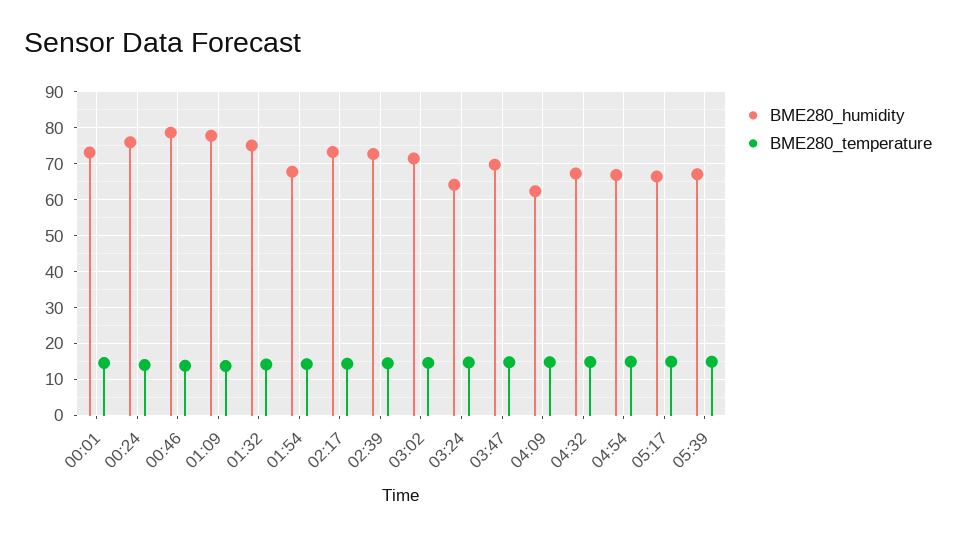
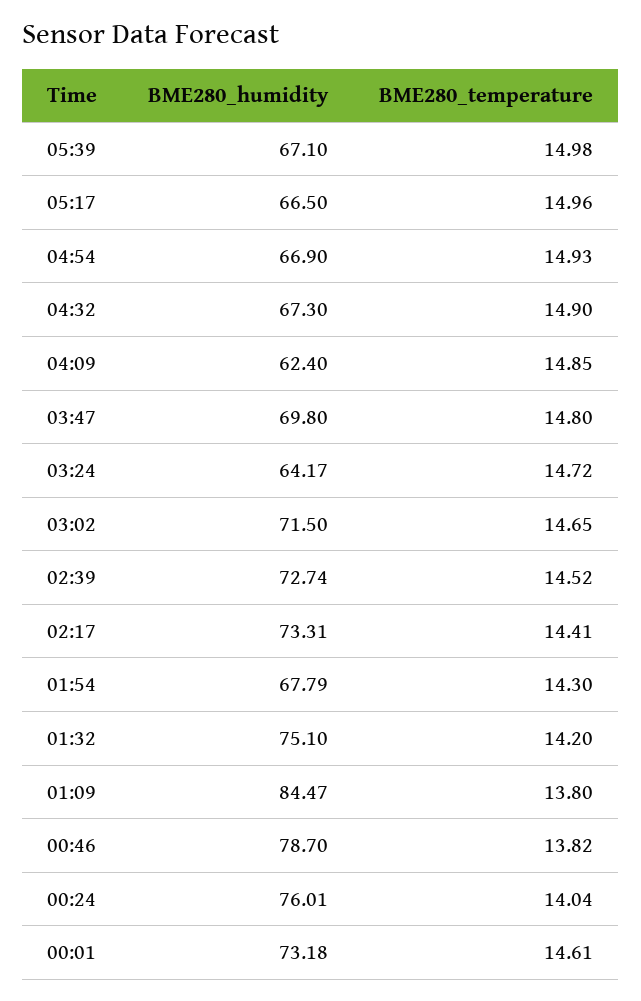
  {
    "BME280_humidity": {
      "00:01": 73.18,
      "00:24": 76.01,
      "00:46": 78.7,
-     "01:09": 78,
+     "01:09": 84.47,
      "01:32": 75.1,
      "01:54": 67.79,
      "02:17": 73.31,
      "02:39": 72.74,
      "03:02": 71.5,
      "03:24": 64.17,
      "03:47": 69.8,
      "04:09": 62.4,
      "04:32": 67.3,
      "04:54": 66.9,
      "05:17": 66.5,
      "05:39": 67.1
    },
    "BME280_temperature": {
      "00:01": 14.61,
      "00:24": 14.04,
      "00:46": 13.82,
      "01:09": 13.8,
      "01:32": 14.2,
      "01:54": 14.3,
      "02:17": 14.41,
      "02:39": 14.52,
      "03:02": 14.65,
      "03:24": 14.72,
      "03:47": 14.8,
      "04:09": 14.85,
      "04:32": 14.9,
      "04:54": 14.93,
      "05:17": 14.96,
      "05:39": 14.98
    }
  }

